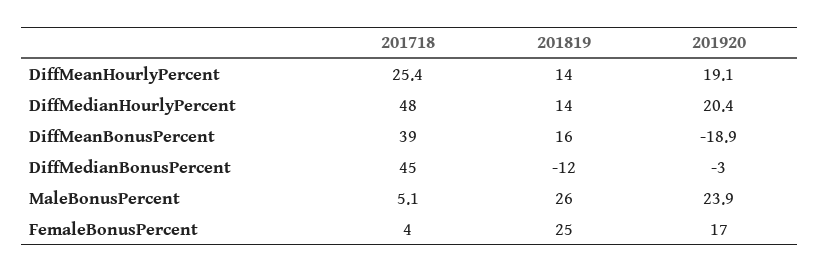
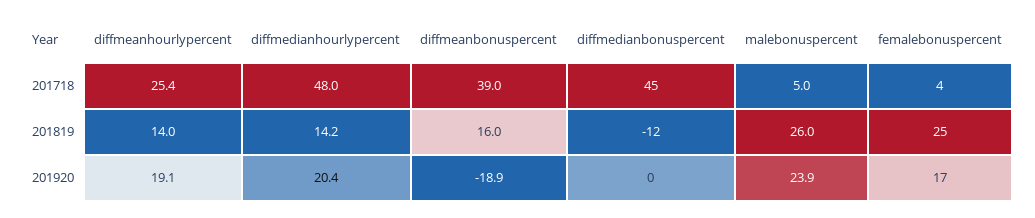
  {
    "201718": {
      "DiffMeanHourlyPercent": 25.4,
      "DiffMedianHourlyPercent": 48,
      "DiffMeanBonusPercent": 39,
      "DiffMedianBonusPercent": 45,
-     "MaleBonusPercent": 5.1,
+     "MaleBonusPercent": 5,
      "FemaleBonusPercent": 4
    },
    "201819": {
      "DiffMeanHourlyPercent": 14,
-     "DiffMedianHourlyPercent": 14,
+     "DiffMedianHourlyPercent": 14.2,
      "DiffMeanBonusPercent": 16,
      "DiffMedianBonusPercent": -12,
      "MaleBonusPercent": 26,
      "FemaleBonusPercent": 25
    },
    "201920": {
      "DiffMeanHourlyPercent": 19.1,
      "DiffMedianHourlyPercent": 20.4,
      "DiffMeanBonusPercent": -18.9,
-     "DiffMedianBonusPercent": -3,
+     "DiffMedianBonusPercent": 0,
      "MaleBonusPercent": 23.9,
      "FemaleBonusPercent": 17
    }
  }

